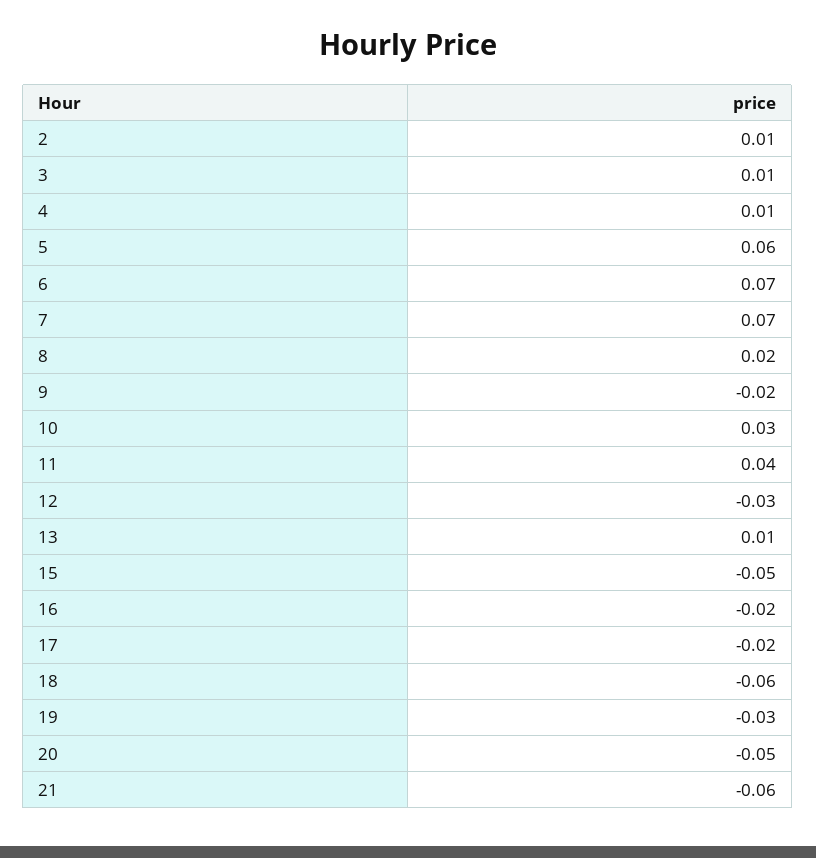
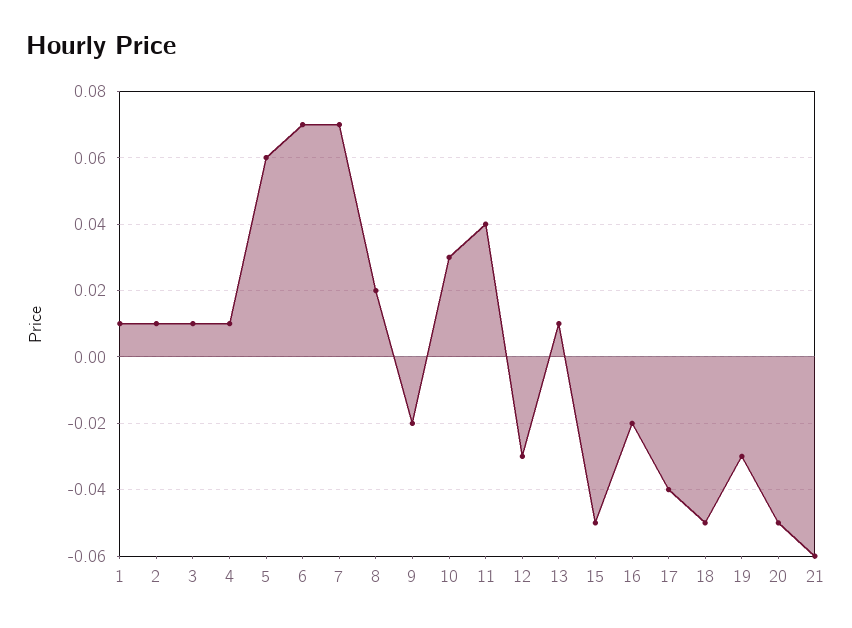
  {
    "2": 0.01,
    "3": 0.01,
    "4": 0.01,
    "5": 0.06,
    "6": 0.07,
    "7": 0.07,
    "8": 0.02,
    "9": -0.02,
    "10": 0.03,
    "11": 0.04,
    "12": -0.03,
    "13": 0.01,
    "15": -0.05,
    "16": -0.02,
-   "17": -0.02,
+   "17": -0.04,
-   "18": -0.06,
+   "18": -0.05,
    "19": -0.03,
    "20": -0.05,
-   "21": -0.06
+   "21": -0.06,
+   "1": 0.01
  }

